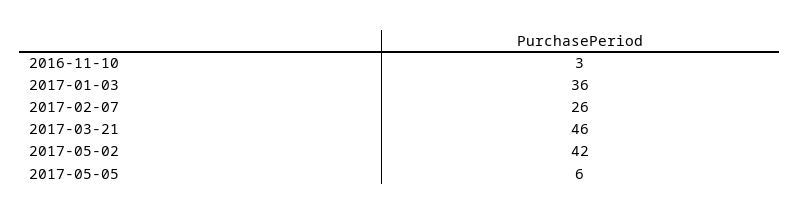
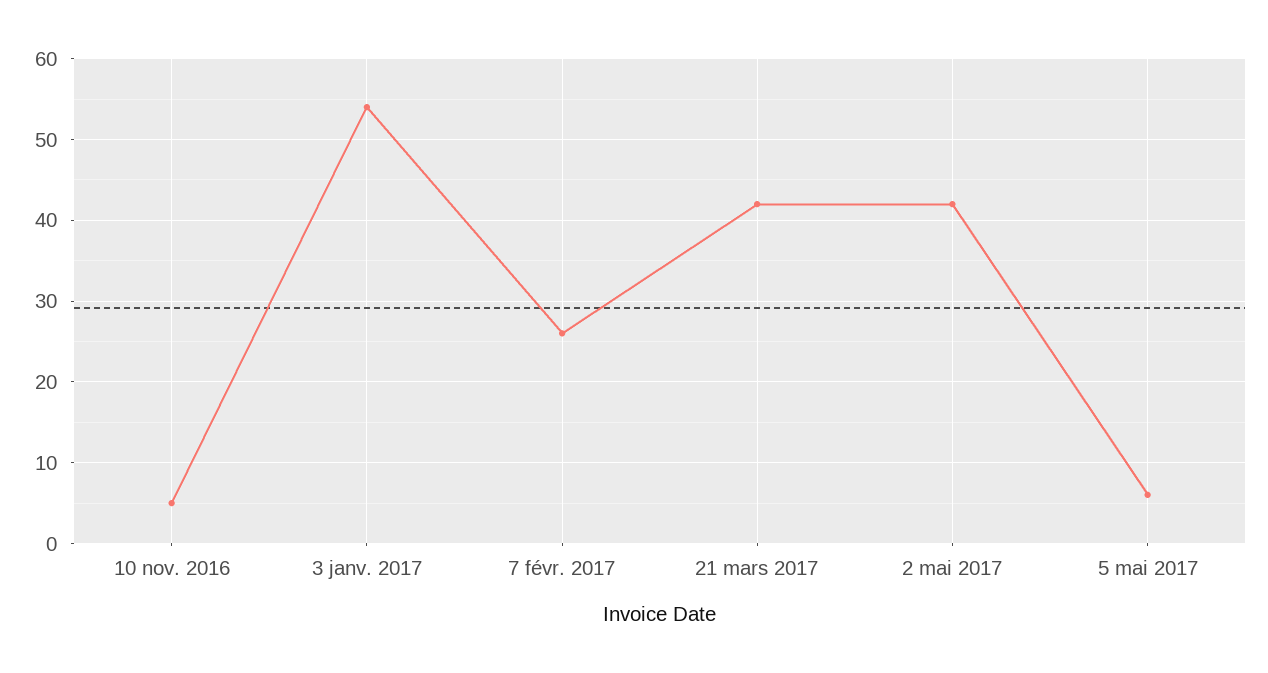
  {
-   "2016-11-10": 3,
+   "2016-11-10": 5,
-   "2017-01-03": 36,
+   "2017-01-03": 54,
    "2017-02-07": 26,
-   "2017-03-21": 46,
+   "2017-03-21": 42,
    "2017-05-02": 42,
    "2017-05-05": 6
  }

